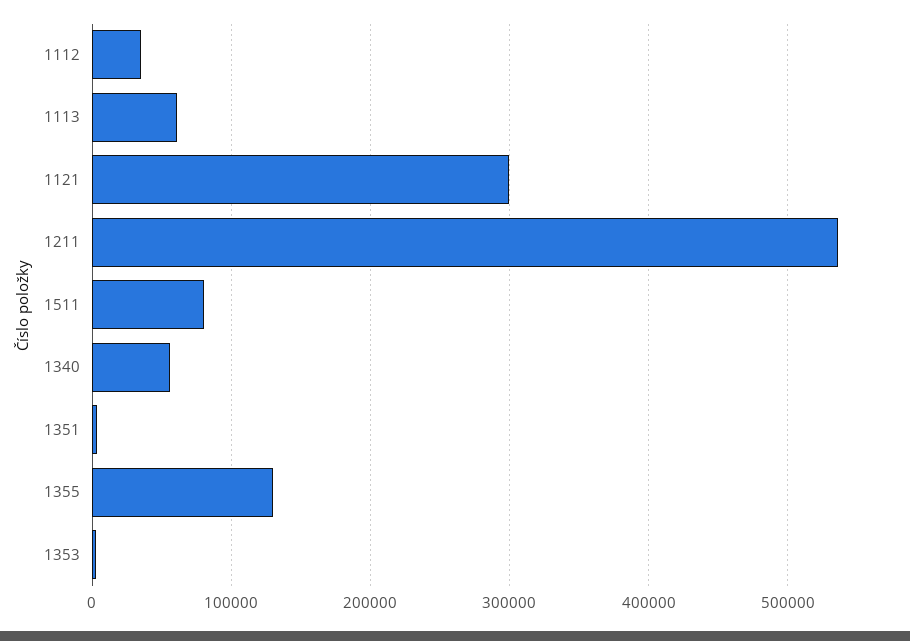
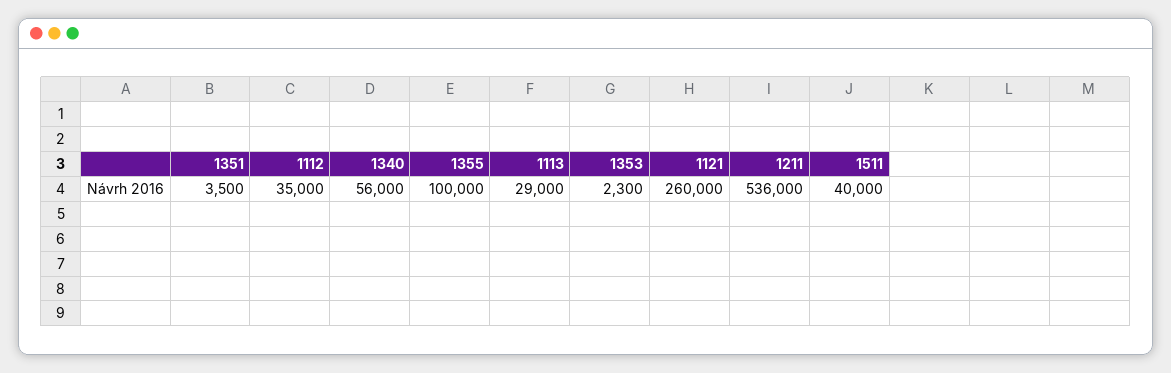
  {
    "1112": 35000,
-   "1113": 60000,
+   "1113": 29000,
-   "1121": 300000,
+   "1121": 260000,
    "1211": 536000,
-   "1511": 80000,
+   "1511": 40000,
    "1340": 56000,
    "1351": 3500,
-   "1355": 130000,
+   "1355": 100000,
    "1353": 2300
  }

